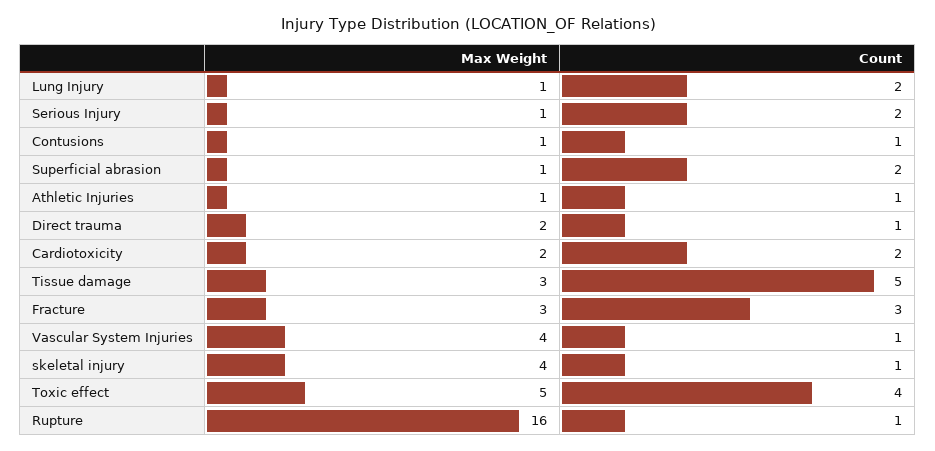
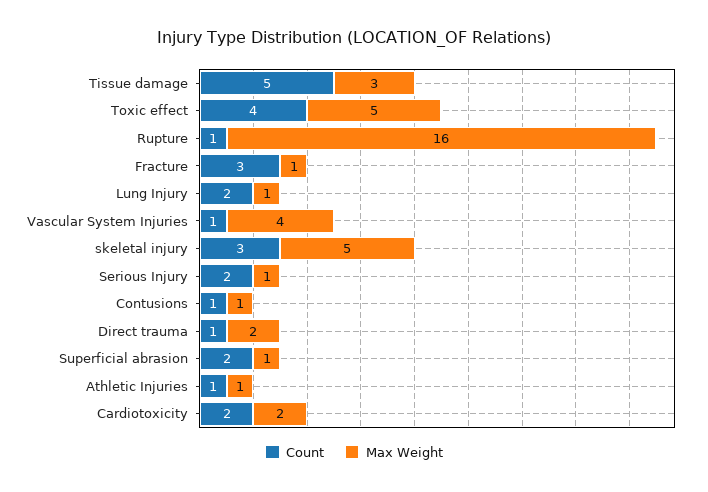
  {
    "Max Weight": {
      "Lung Injury": 1,
      "Serious Injury": 1,
      "Contusions": 1,
      "Superficial abrasion": 1,
      "Athletic Injuries": 1,
      "Direct trauma": 2,
      "Cardiotoxicity": 2,
      "Tissue damage": 3,
-     "Fracture": 3,
+     "Fracture": 1,
      "Vascular System Injuries": 4,
-     "skeletal injury": 4,
+     "skeletal injury": 5,
      "Toxic effect": 5,
      "Rupture": 16
    },
    "Count": {
      "Lung Injury": 2,
      "Serious Injury": 2,
      "Contusions": 1,
      "Superficial abrasion": 2,
      "Athletic Injuries": 1,
      "Direct trauma": 1,
      "Cardiotoxicity": 2,
      "Tissue damage": 5,
      "Fracture": 3,
      "Vascular System Injuries": 1,
-     "skeletal injury": 1,
+     "skeletal injury": 3,
      "Toxic effect": 4,
      "Rupture": 1
    }
  }

